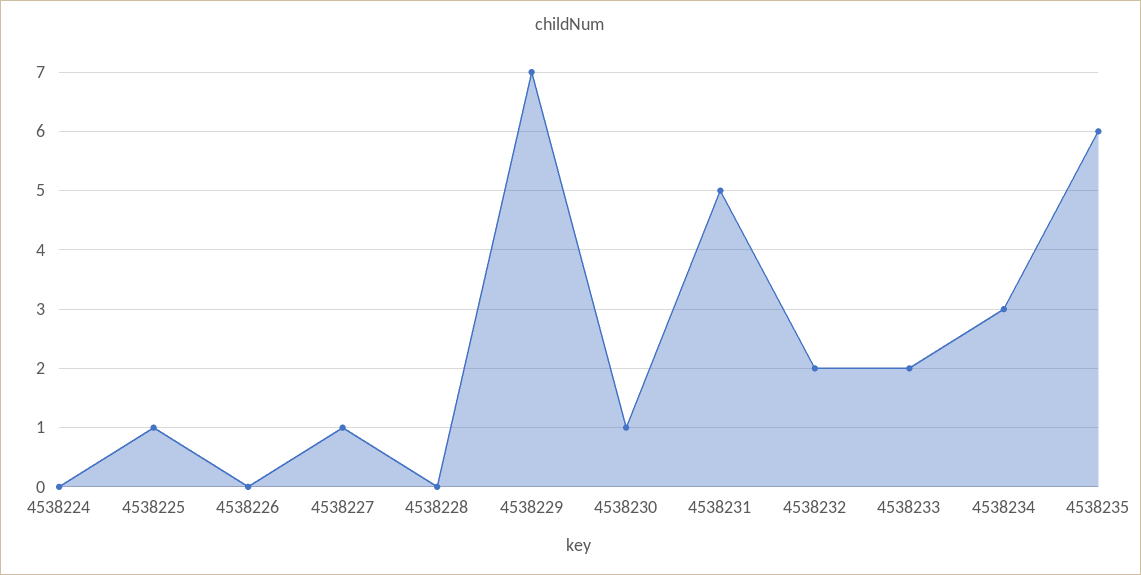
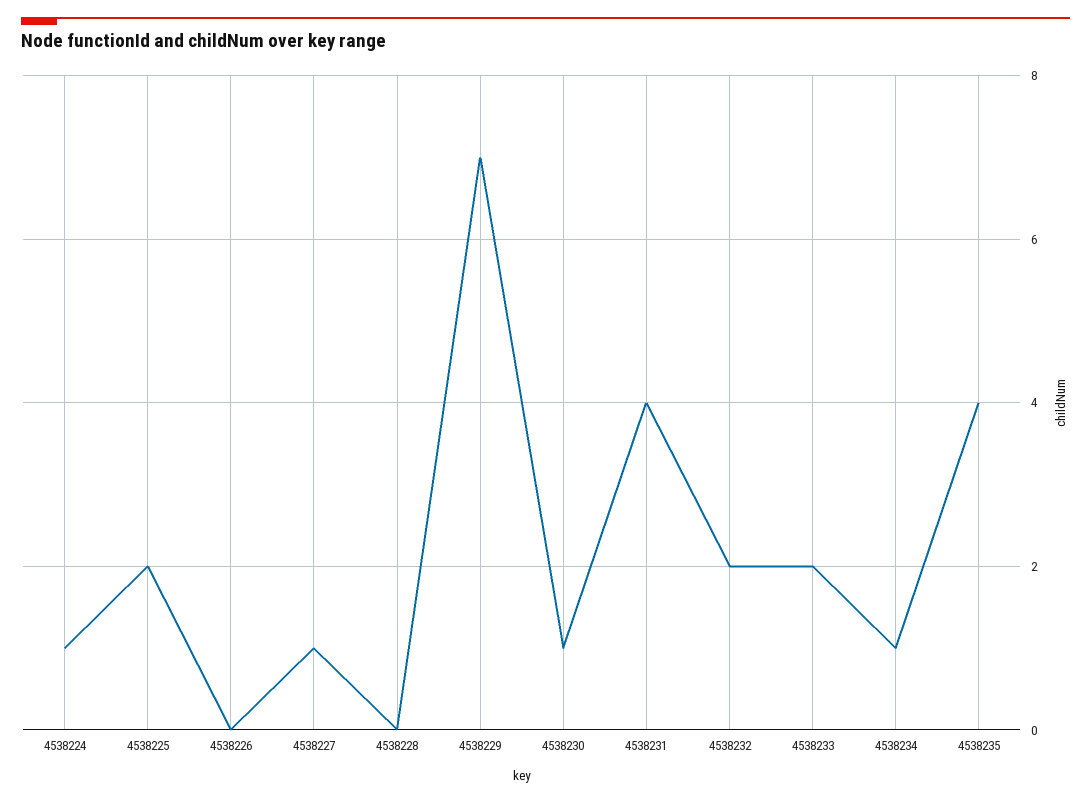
  {
-   "4538224": 0,
+   "4538224": 1,
-   "4538225": 1,
+   "4538225": 2,
    "4538226": 0,
    "4538227": 1,
    "4538228": 0,
    "4538229": 7,
    "4538230": 1,
-   "4538231": 5,
+   "4538231": 4,
    "4538232": 2,
    "4538233": 2,
-   "4538234": 3,
+   "4538234": 1,
-   "4538235": 6
+   "4538235": 4
  }

